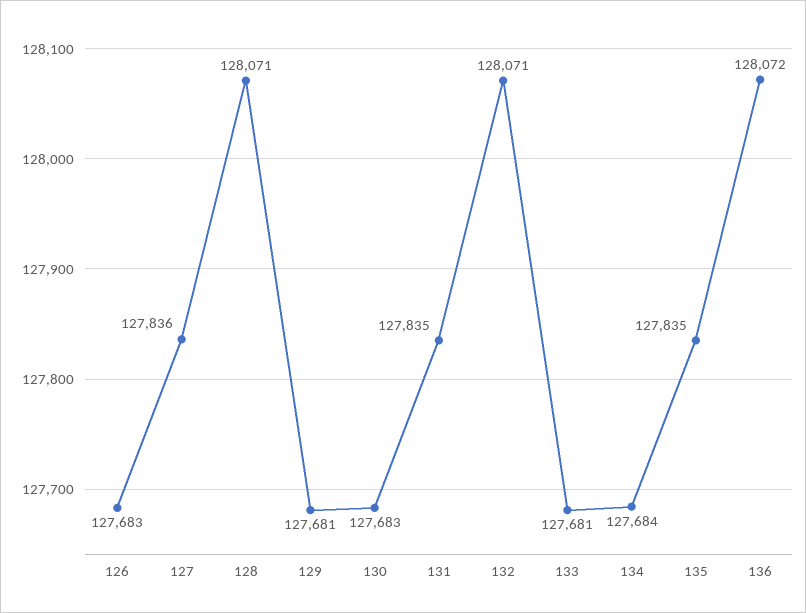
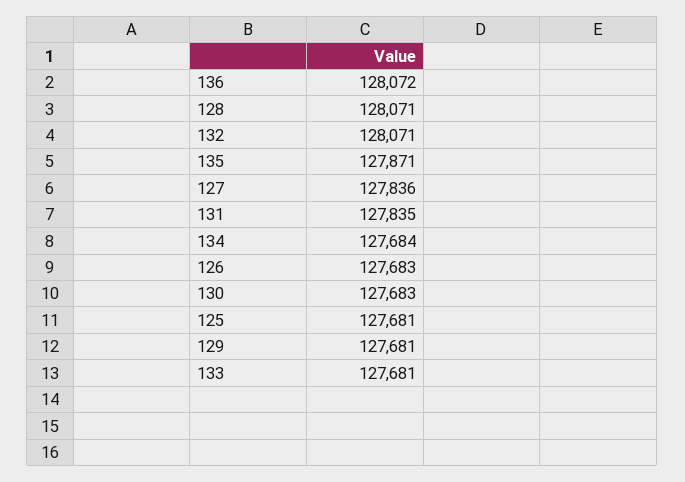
  {
    "126": 127683,
    "127": 127836,
    "128": 128071,
    "129": 127681,
    "130": 127683,
    "131": 127835,
    "132": 128071,
    "133": 127681,
    "134": 127684,
-   "135": 127835,
+   "135": 127871,
-   "136": 128072
+   "136": 128072,
+   "125": 127681
  }

